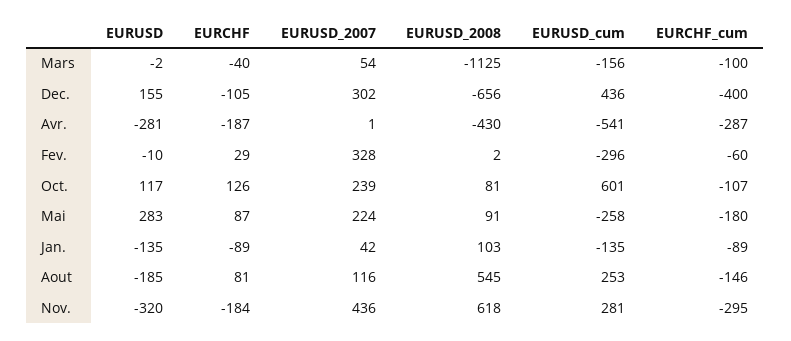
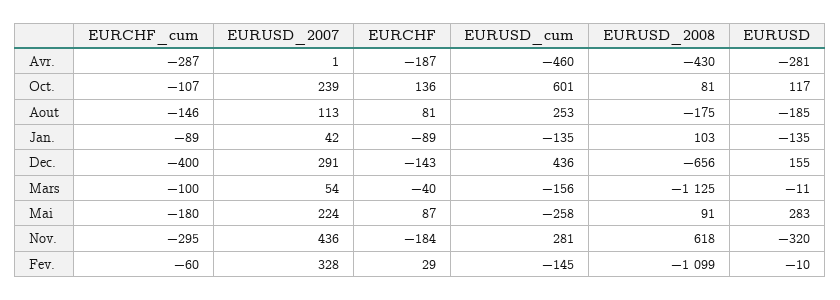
  {
    "EURUSD": {
-     "Mars": -2,
+     "Mars": -11,
      "Dec.": 155,
      "Avr.": -281,
      "Fev.": -10,
      "Oct.": 117,
      "Mai": 283,
      "Jan.": -135,
      "Aout": -185,
      "Nov.": -320
    },
    "EURCHF": {
      "Mars": -40,
-     "Dec.": -105,
+     "Dec.": -143,
      "Avr.": -187,
      "Fev.": 29,
-     "Oct.": 126,
+     "Oct.": 136,
      "Mai": 87,
      "Jan.": -89,
      "Aout": 81,
      "Nov.": -184
    },
    "EURUSD_2007": {
      "Mars": 54,
-     "Dec.": 302,
+     "Dec.": 291,
      "Avr.": 1,
      "Fev.": 328,
      "Oct.": 239,
      "Mai": 224,
      "Jan.": 42,
-     "Aout": 116,
+     "Aout": 113,
      "Nov.": 436
    },
    "EURUSD_2008": {
      "Mars": -1125,
      "Dec.": -656,
      "Avr.": -430,
-     "Fev.": 2,
+     "Fev.": -1099,
      "Oct.": 81,
      "Mai": 91,
      "Jan.": 103,
-     "Aout": 545,
+     "Aout": -175,
      "Nov.": 618
    },
    "EURUSD_cum": {
      "Mars": -156,
      "Dec.": 436,
-     "Avr.": -541,
+     "Avr.": -460,
-     "Fev.": -296,
+     "Fev.": -145,
      "Oct.": 601,
      "Mai": -258,
      "Jan.": -135,
      "Aout": 253,
      "Nov.": 281
    },
    "EURCHF_cum": {
      "Mars": -100,
      "Dec.": -400,
      "Avr.": -287,
      "Fev.": -60,
      "Oct.": -107,
      "Mai": -180,
      "Jan.": -89,
      "Aout": -146,
      "Nov.": -295
    }
  }

